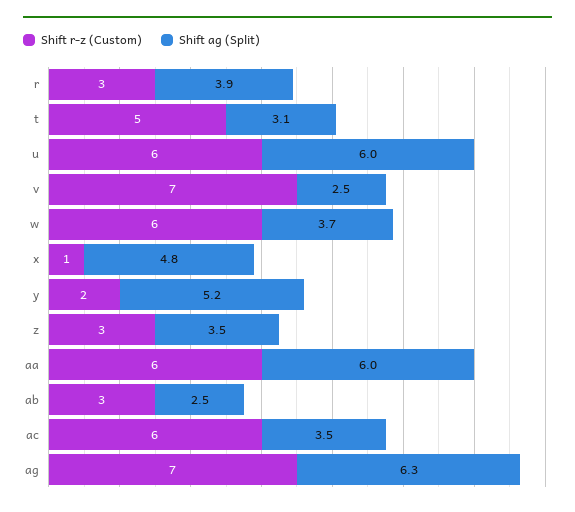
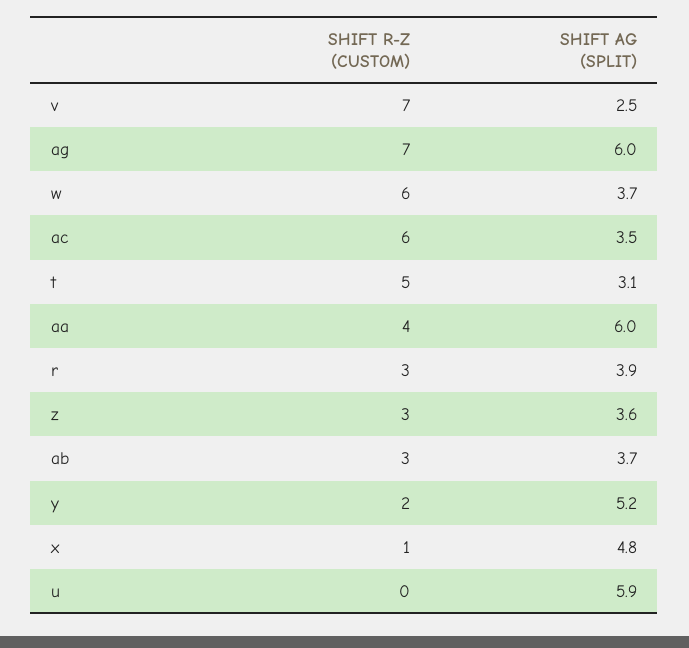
  {
    "Shift r-z (Custom)": {
      "r": 3,
      "t": 5,
-     "u": 6,
+     "u": 0,
      "v": 7,
      "w": 6,
      "x": 1,
      "y": 2,
      "z": 3,
-     "aa": 6,
+     "aa": 4,
      "ab": 3,
      "ac": 6,
      "ag": 7
    },
    "Shift ag (Split)": {
      "r": 3.9,
      "t": 3.1,
-     "u": 6,
+     "u": 5.9,
      "v": 2.5,
      "w": 3.7,
      "x": 4.8,
      "y": 5.2,
-     "z": 3.5,
+     "z": 3.6,
      "aa": 6,
-     "ab": 2.5,
+     "ab": 3.7,
      "ac": 3.5,
-     "ag": 6.3
+     "ag": 6
    }
  }

